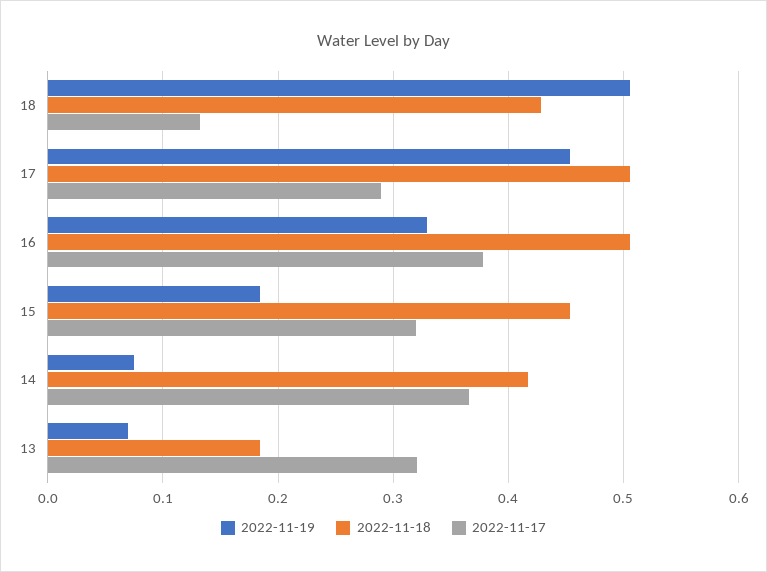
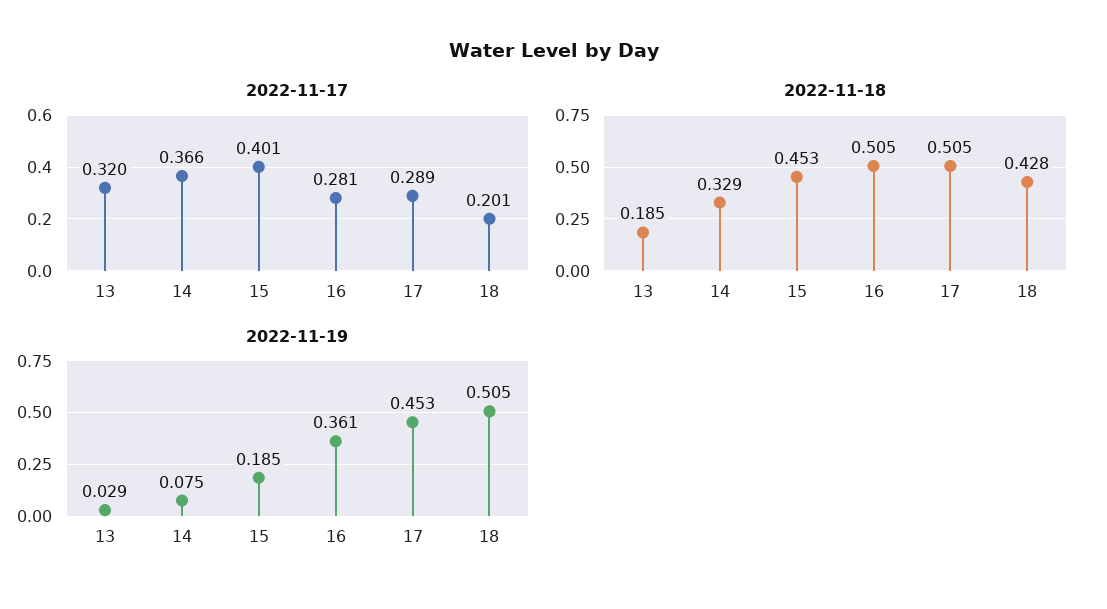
  {
    "2022-11-19": {
      "18": 0.505,
      "17": 0.453,
-     "16": 0.33,
+     "16": 0.361,
      "15": 0.185,
      "14": 0.075,
-     "13": 0.07
+     "13": 0.029
    },
    "2022-11-18": {
      "18": 0.428,
      "17": 0.505,
      "16": 0.505,
      "15": 0.453,
-     "14": 0.42,
+     "14": 0.329,
      "13": 0.185
    },
    "2022-11-17": {
-     "18": 0.13,
+     "18": 0.201,
      "17": 0.289,
-     "16": 0.38,
+     "16": 0.281,
-     "15": 0.32,
+     "15": 0.401,
      "14": 0.366,
      "13": 0.32
    }
  }

